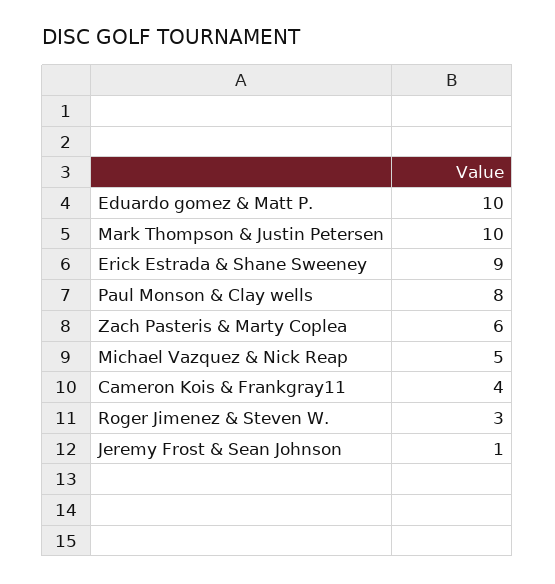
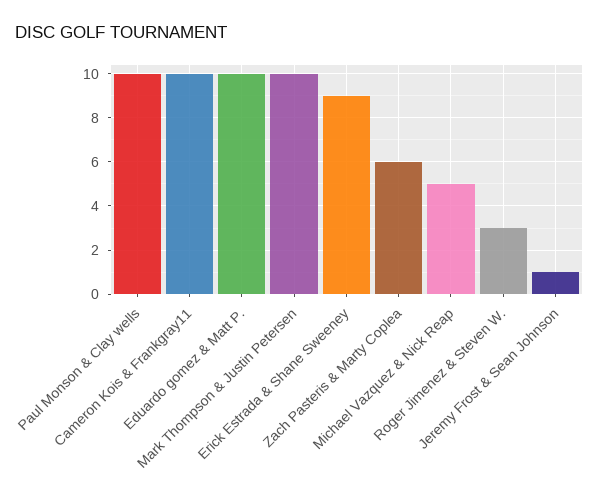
  {
    "Eduardo gomez & Matt P.": 10,
    "Mark Thompson & Justin Petersen": 10,
    "Erick Estrada & Shane Sweeney": 9,
-   "Paul Monson & Clay wells": 8,
+   "Paul Monson & Clay wells": 10,
    "Zach Pasteris & Marty Coplea": 6,
    "Michael Vazquez & Nick Reap": 5,
-   "Cameron Kois & Frankgray11": 4,
+   "Cameron Kois & Frankgray11": 10,
    "Roger Jimenez & Steven W.": 3,
    "Jeremy Frost & Sean Johnson": 1
  }

